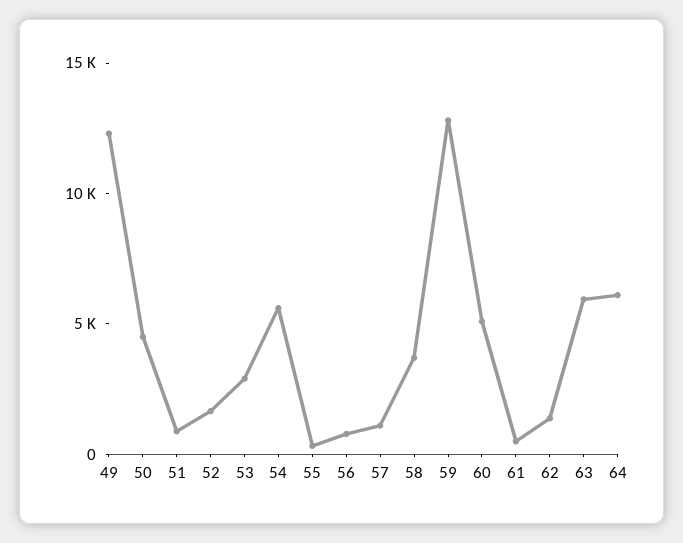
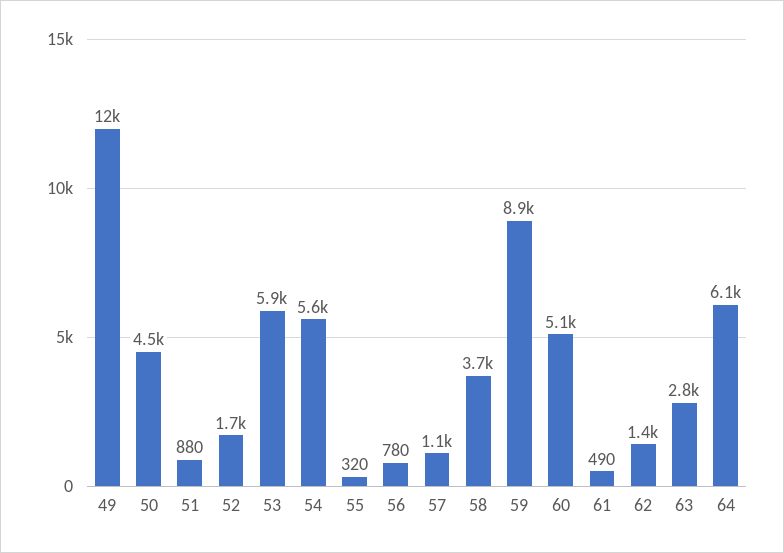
  {
    "49": 12000,
    "50": 4500,
    "51": 880,
    "52": 1700,
-   "53": 3000,
+   "53": 5900,
    "54": 5600,
    "55": 320,
    "56": 780,
    "57": 1100,
    "58": 3700,
-   "59": 13000,
+   "59": 8900,
    "60": 5100,
    "61": 490,
    "62": 1400,
-   "63": 6000,
+   "63": 2800,
    "64": 6100
  }

